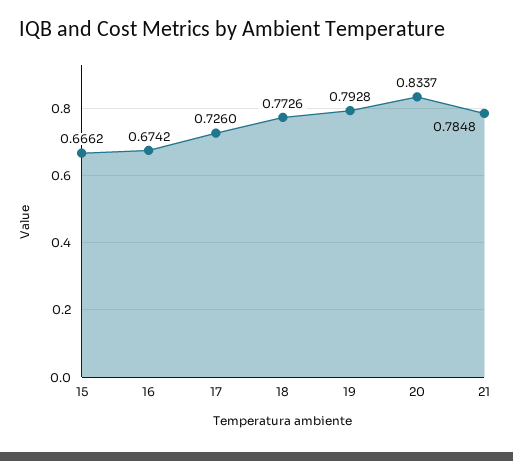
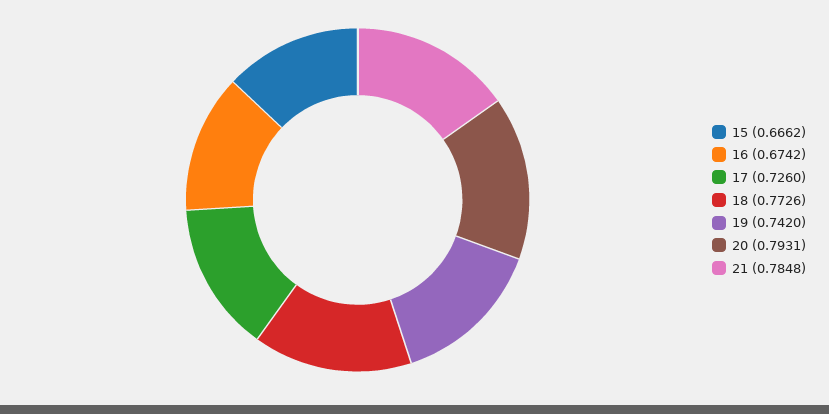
  {
    "15": 0.6662,
    "16": 0.6742,
    "17": 0.726,
    "18": 0.7726,
-   "19": 0.7928,
+   "19": 0.742,
-   "20": 0.8337,
+   "20": 0.7931,
    "21": 0.7848
  }

